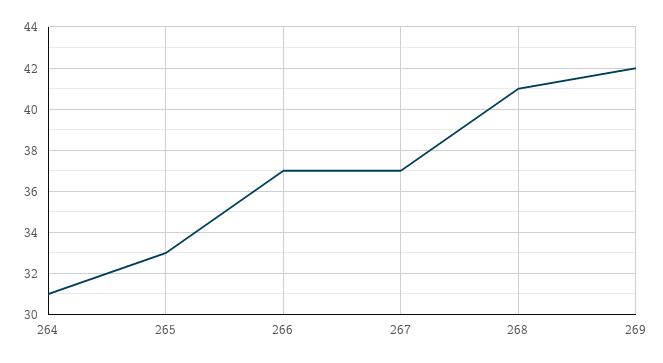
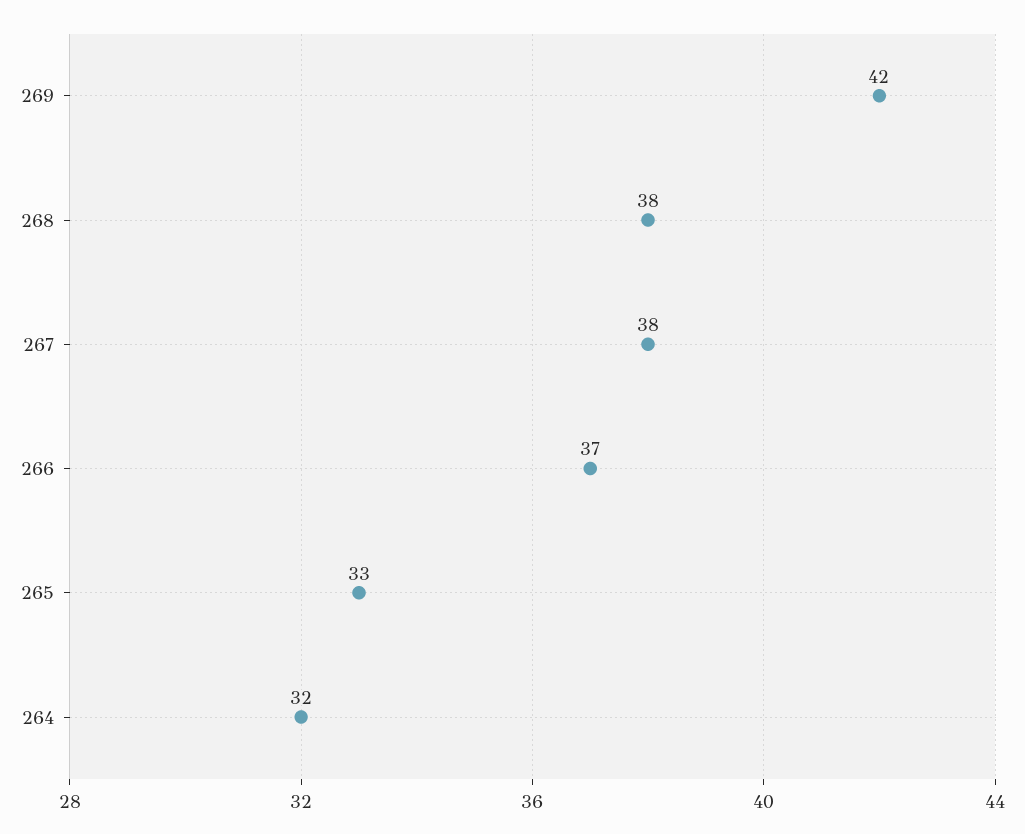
  {
-   "264": 31,
+   "264": 32,
    "265": 33,
    "266": 37,
-   "267": 37,
+   "267": 38,
-   "268": 41,
+   "268": 38,
    "269": 42
  }

